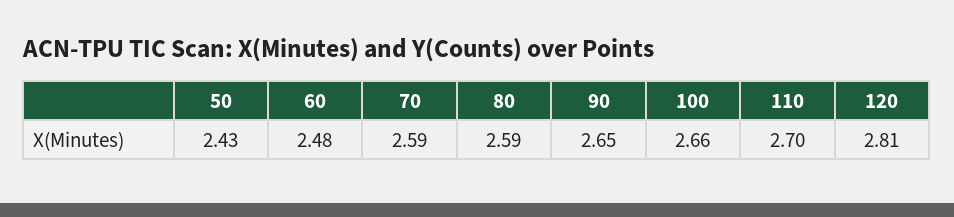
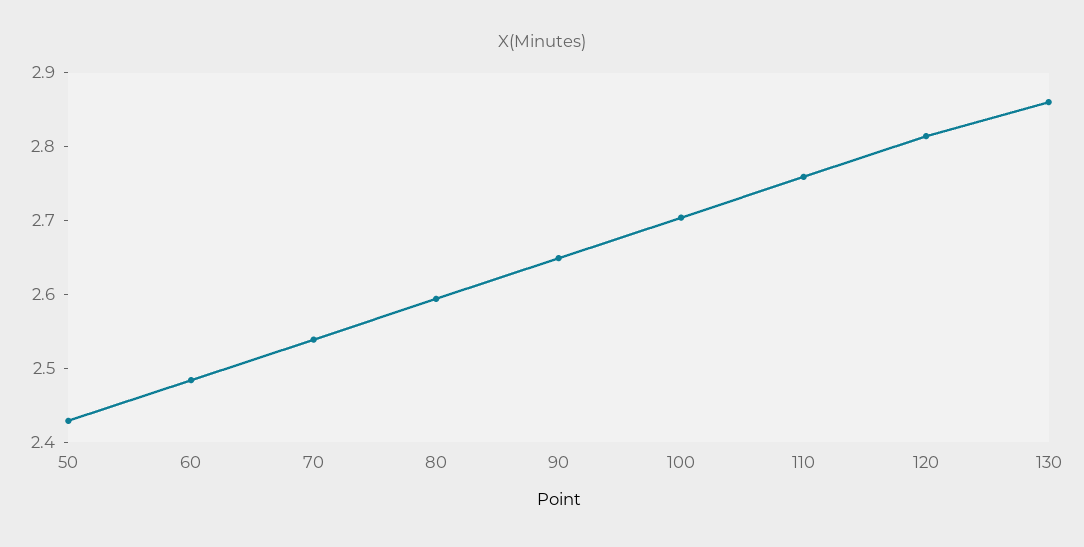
  {
    "50": 2.43,
    "60": 2.48,
-   "70": 2.59,
+   "70": 2.54,
    "80": 2.59,
    "90": 2.65,
-   "100": 2.66,
+   "100": 2.7,
-   "110": 2.7,
+   "110": 2.76,
-   "120": 2.81
+   "120": 2.81,
+   "130": 2.86
  }

